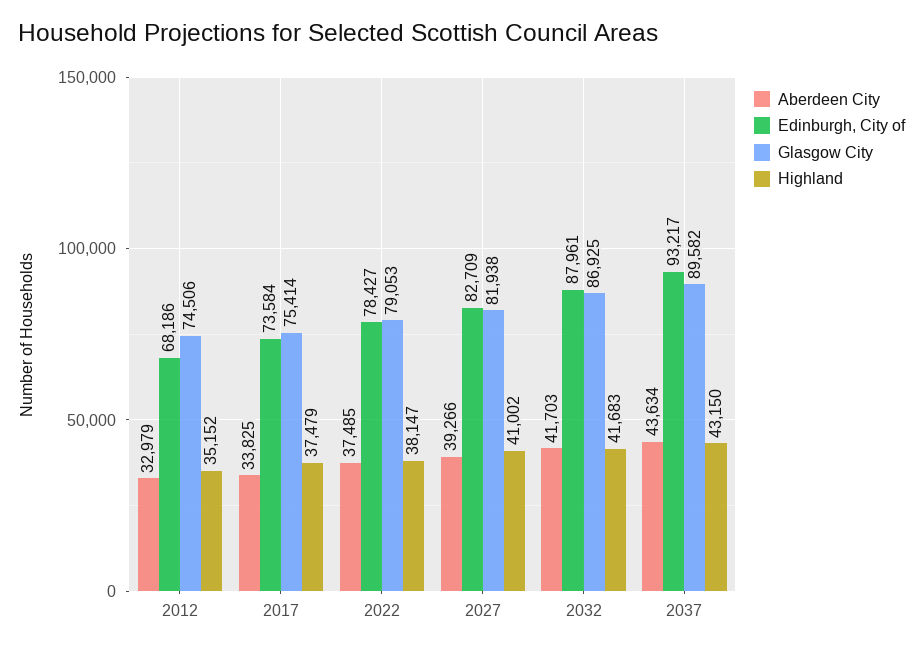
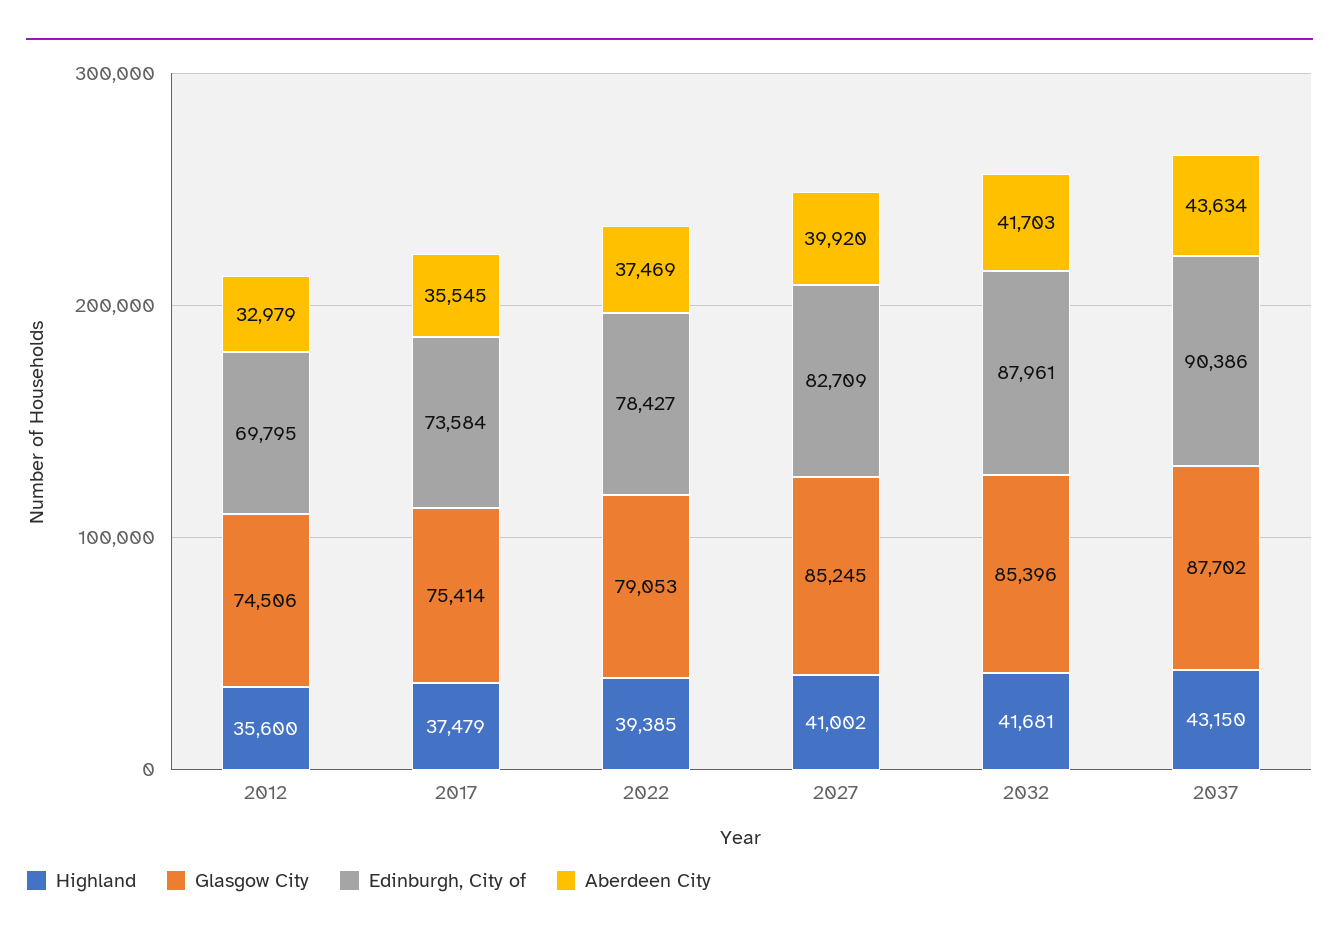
  {
    "Aberdeen City": {
      "2012": 32979,
-     "2017": 33825,
+     "2017": 35545,
-     "2022": 37485,
+     "2022": 37469,
-     "2027": 39266,
+     "2027": 39920,
      "2032": 41703,
      "2037": 43634
    },
    "Edinburgh, City of": {
-     "2012": 68186,
+     "2012": 69795,
      "2017": 73584,
      "2022": 78427,
      "2027": 82709,
      "2032": 87961,
-     "2037": 93217
+     "2037": 90386
    },
    "Glasgow City": {
      "2012": 74506,
      "2017": 75414,
      "2022": 79053,
-     "2027": 81938,
+     "2027": 85245,
-     "2032": 86925,
+     "2032": 85396,
-     "2037": 89582
+     "2037": 87702
    },
    "Highland": {
-     "2012": 35152,
+     "2012": 35600,
      "2017": 37479,
-     "2022": 38147,
+     "2022": 39385,
      "2027": 41002,
-     "2032": 41683,
+     "2032": 41681,
      "2037": 43150
    }
  }

